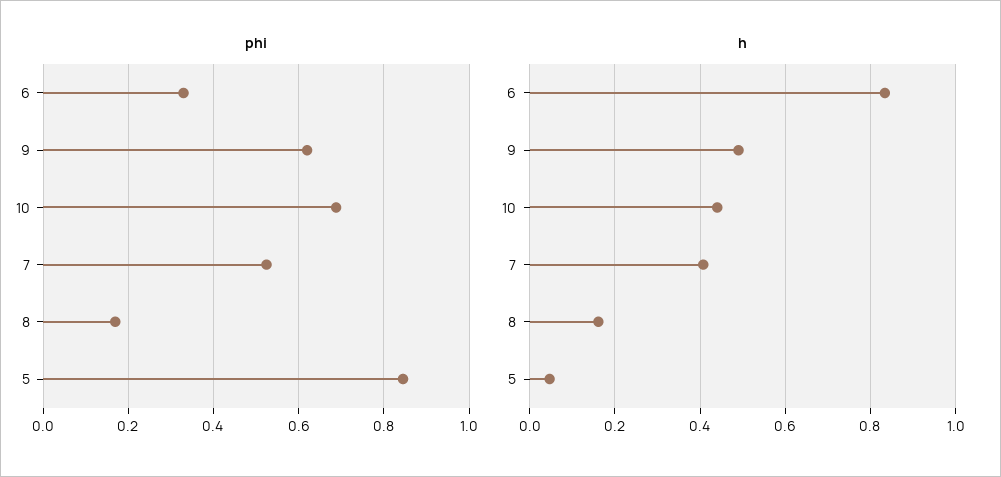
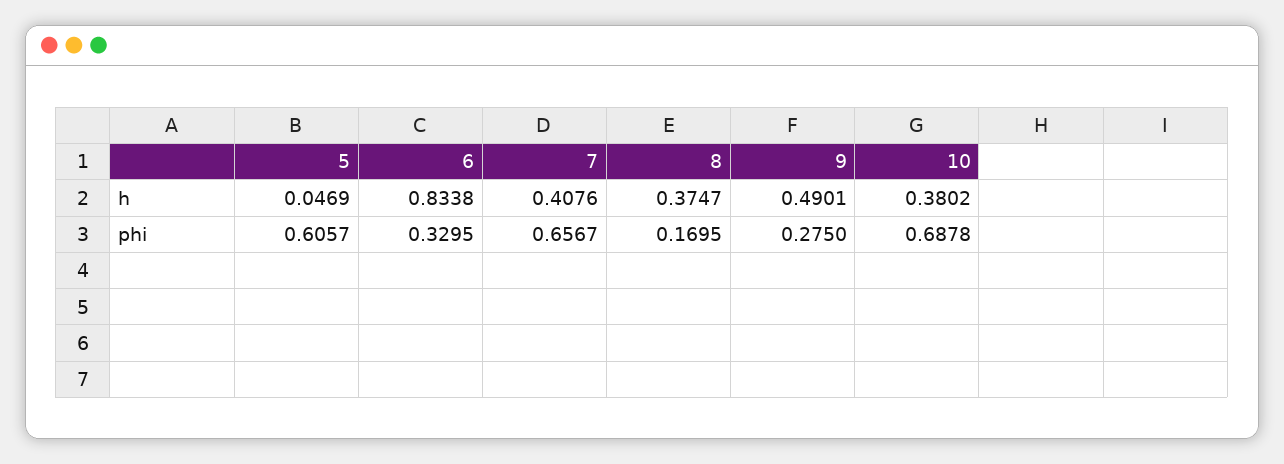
  {
    "phi": {
      "6": 0.3295,
-     "9": 0.62,
+     "9": 0.275,
      "10": 0.6878,
-     "7": 0.52,
+     "7": 0.6567,
      "8": 0.1695,
-     "5": 0.84
+     "5": 0.6057
    },
    "h": {
      "6": 0.8338,
      "9": 0.4901,
-     "10": 0.44,
+     "10": 0.3802,
      "7": 0.4076,
-     "8": 0.16,
+     "8": 0.3747,
      "5": 0.0469
    }
  }

